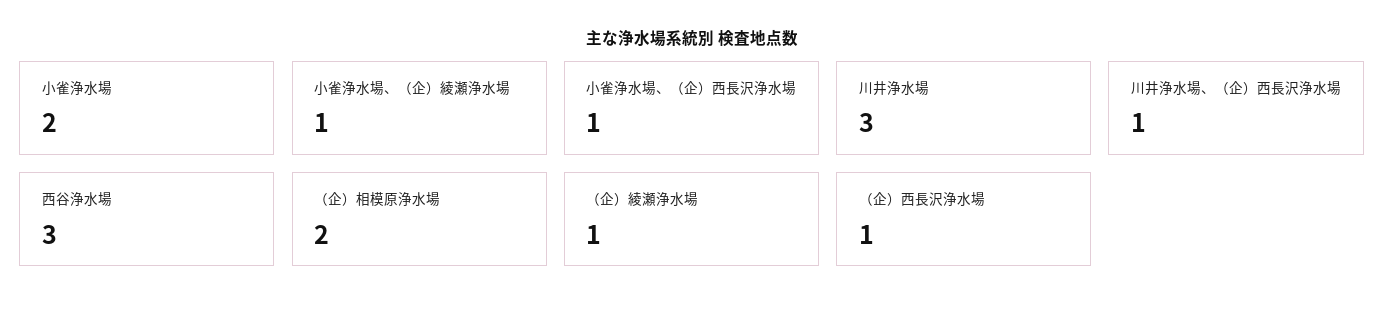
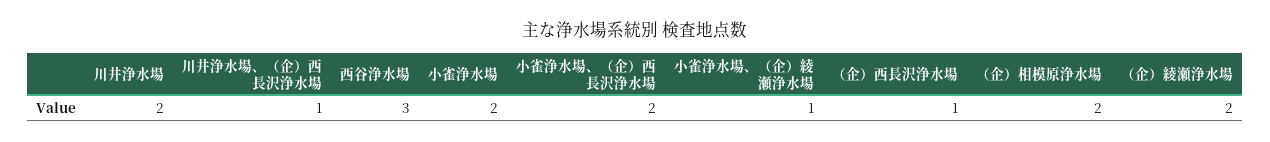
  {
    "小雀浄水場": 2,
    "小雀浄水場、（企）綾瀬浄水場": 1,
-   "小雀浄水場、（企）西長沢浄水場": 1,
+   "小雀浄水場、（企）西長沢浄水場": 2,
-   "川井浄水場": 3,
+   "川井浄水場": 2,
    "川井浄水場、（企）西長沢浄水場": 1,
    "西谷浄水場": 3,
    "（企）相模原浄水場": 2,
-   "（企）綾瀬浄水場": 1,
+   "（企）綾瀬浄水場": 2,
    "（企）西長沢浄水場": 1
  }

